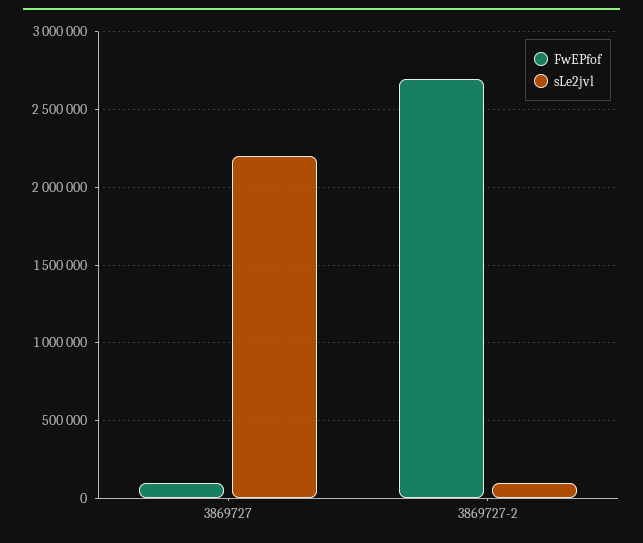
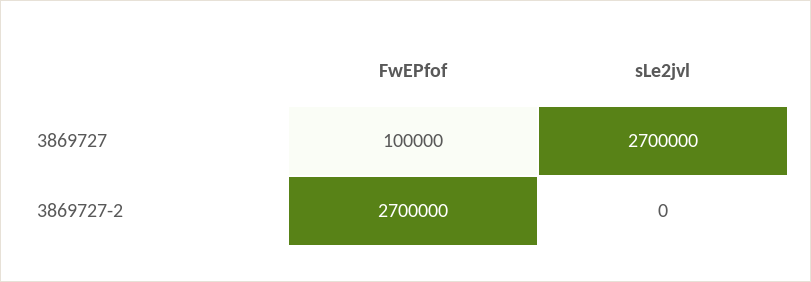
  {
    "FwEPfof": {
      "3869727": 100000,
      "3869727-2": 2700000
    },
    "sLe2jvl": {
-     "3869727": 2200000,
+     "3869727": 2700000,
-     "3869727-2": 100000
+     "3869727-2": 0
    }
  }

